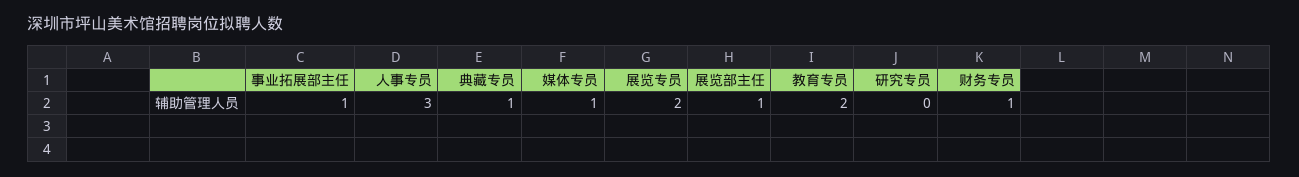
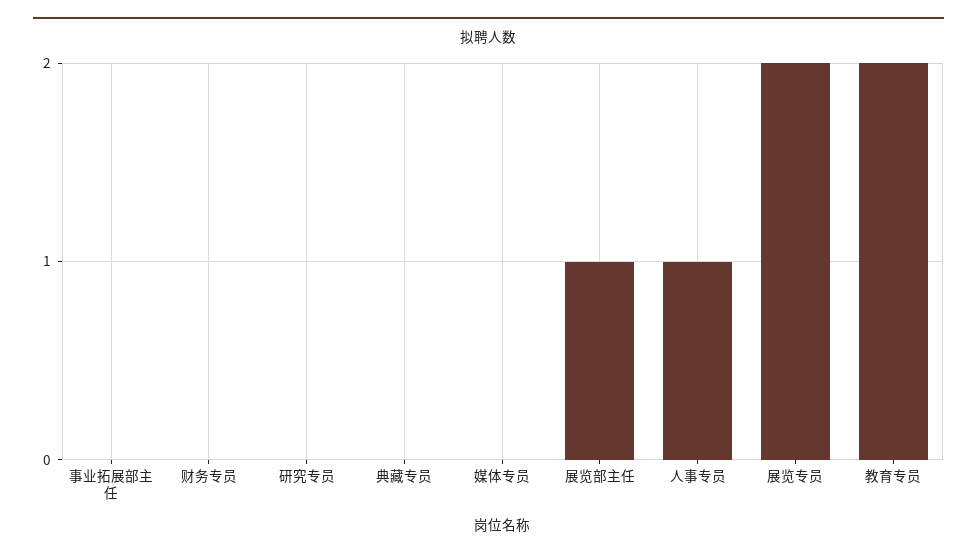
  {
-   "事业拓展部主任": 1,
+   "事业拓展部主任": 0,
-   "人事专员": 3,
+   "人事专员": 1,
-   "典藏专员": 1,
+   "典藏专员": 0,
-   "媒体专员": 1,
+   "媒体专员": 0,
    "展览专员": 2,
    "展览部主任": 1,
    "教育专员": 2,
    "研究专员": 0,
-   "财务专员": 1
+   "财务专员": 0
  }

